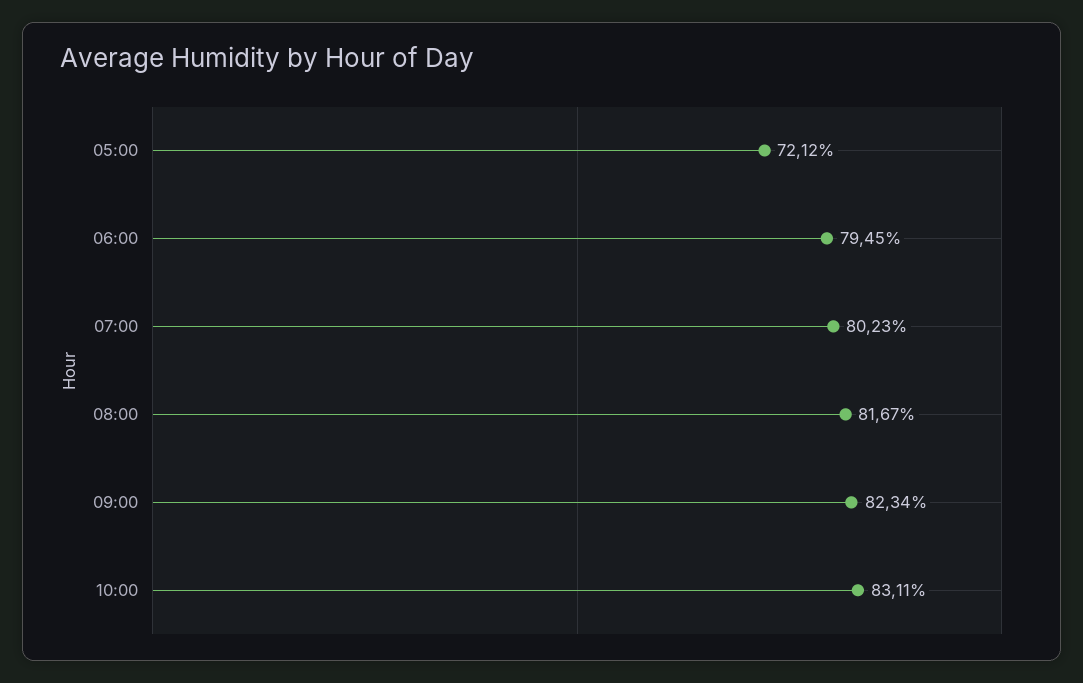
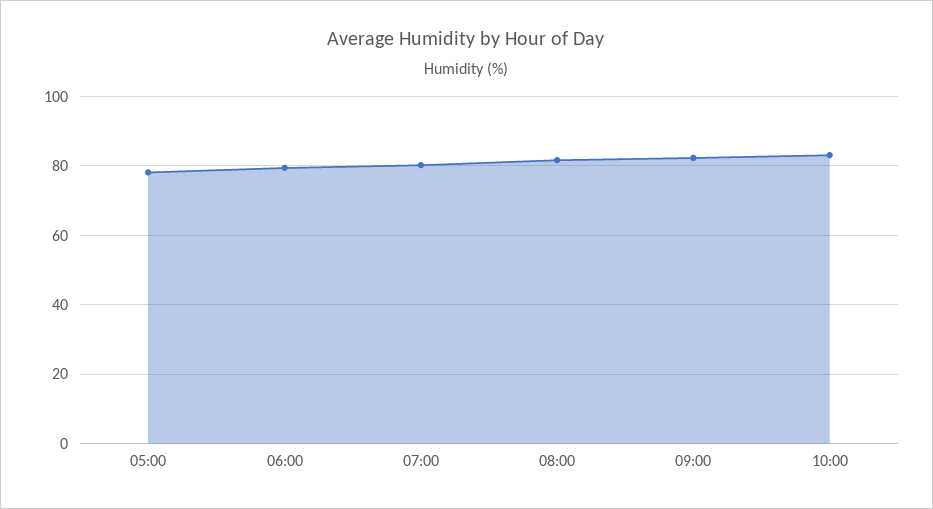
  {
-   "05:00": 72.12,
+   "05:00": 78,
    "06:00": 79.45,
    "07:00": 80.23,
    "08:00": 81.67,
    "09:00": 82.34,
    "10:00": 83.11
  }

